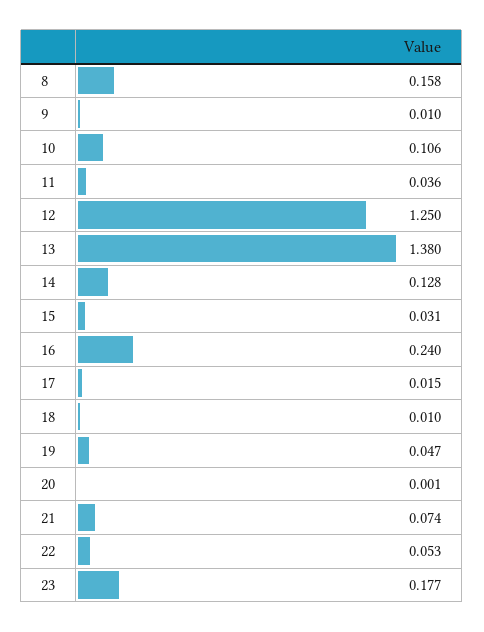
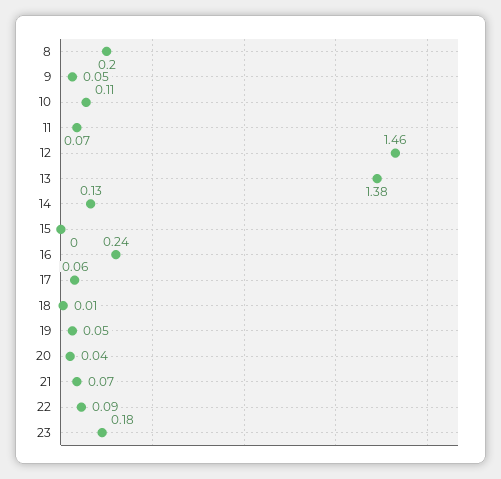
  {
-   "8": 0.158,
+   "8": 0.2,
-   "9": 0.01,
+   "9": 0.05,
    "10": 0.106,
-   "11": 0.036,
+   "11": 0.07,
-   "12": 1.25,
+   "12": 1.46,
    "13": 1.38,
    "14": 0.128,
-   "15": 0.031,
+   "15": 0,
    "16": 0.24,
-   "17": 0.015,
+   "17": 0.06,
    "18": 0.01,
    "19": 0.047,
-   "20": 0.001,
+   "20": 0.04,
    "21": 0.074,
-   "22": 0.053,
+   "22": 0.09,
    "23": 0.177
  }

